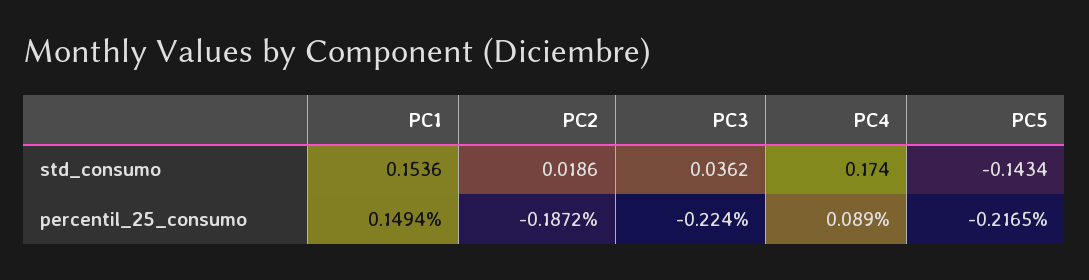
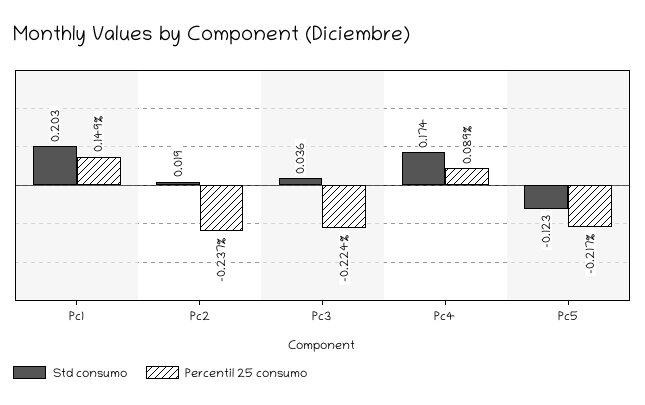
  {
    "std_consumo": {
-     "PC1": 0.1536,
+     "PC1": 0.203,
      "PC2": 0.0186,
      "PC3": 0.0362,
      "PC4": 0.174,
-     "PC5": -0.1434
+     "PC5": -0.123
    },
    "percentil_25_consumo": {
      "PC1": 0.1494,
-     "PC2": -0.1872,
+     "PC2": -0.237,
      "PC3": -0.224,
      "PC4": 0.089,
      "PC5": -0.2165
    }
  }

